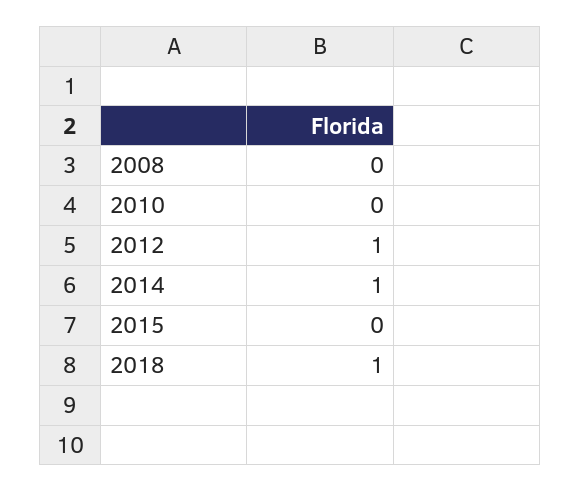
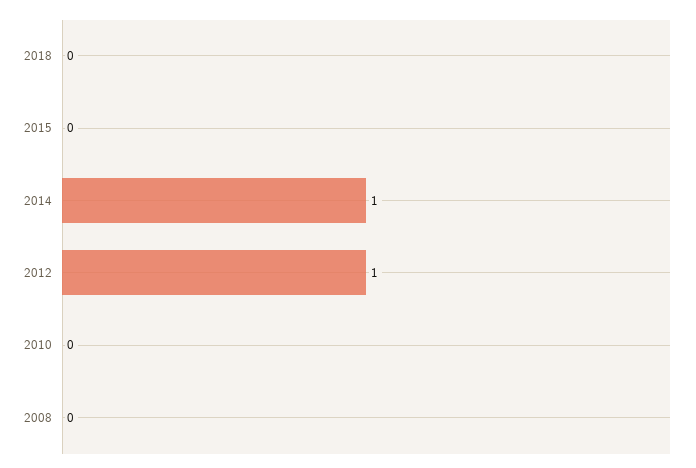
  {
    "2008": 0,
    "2010": 0,
    "2012": 1,
    "2014": 1,
    "2015": 0,
-   "2018": 1
+   "2018": 0
  }

